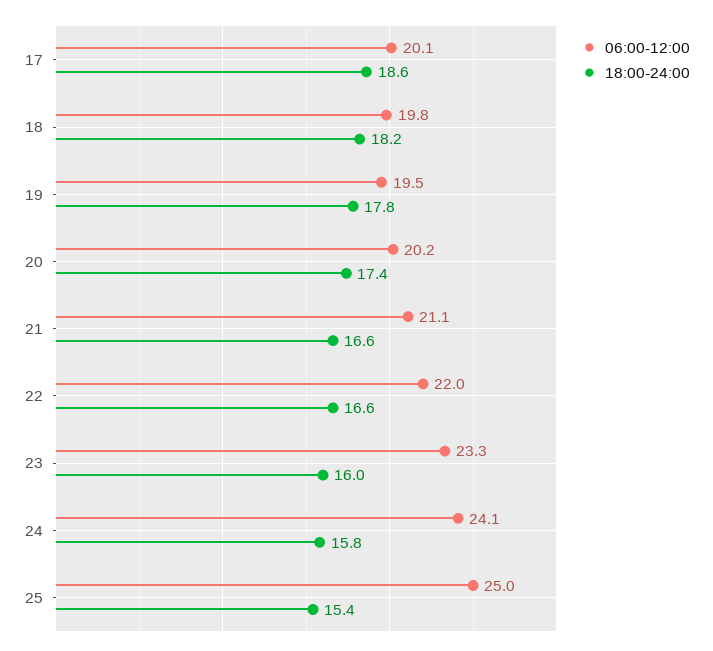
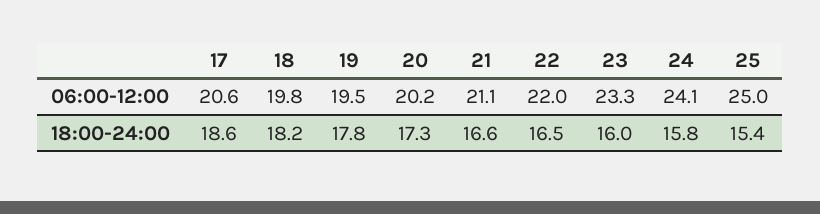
  {
    "06:00-12:00": {
-     "17": 20.1,
+     "17": 20.6,
      "18": 19.8,
      "19": 19.5,
      "20": 20.2,
      "21": 21.1,
      "22": 22,
      "23": 23.3,
      "24": 24.1,
      "25": 25
    },
    "18:00-24:00": {
      "17": 18.6,
      "18": 18.2,
      "19": 17.8,
-     "20": 17.4,
+     "20": 17.3,
      "21": 16.6,
-     "22": 16.6,
+     "22": 16.5,
      "23": 16,
      "24": 15.8,
      "25": 15.4
    }
  }

